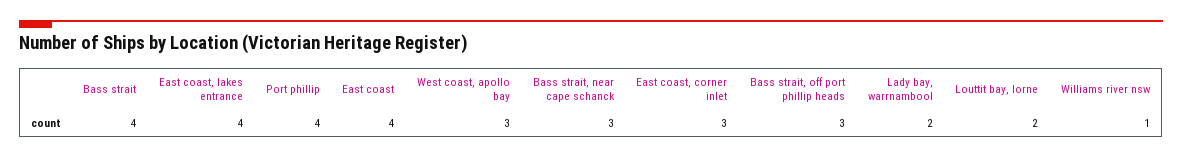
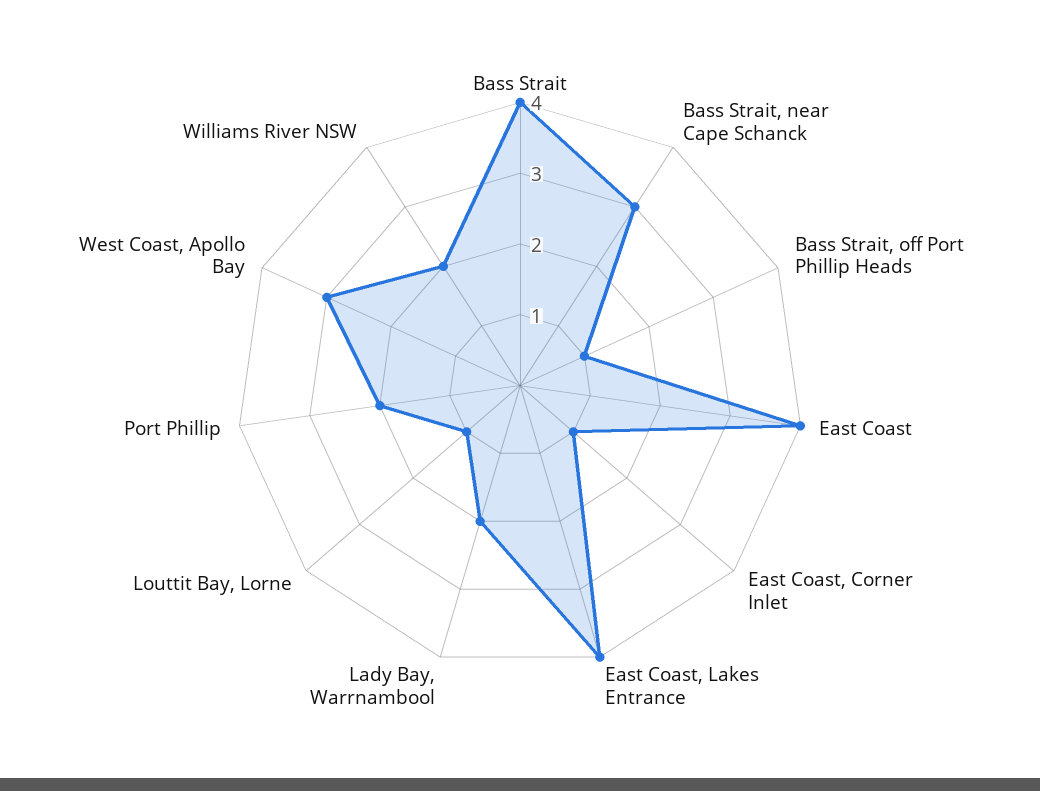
  {
    "Bass strait": 4,
    "East coast, lakes entrance": 4,
-   "Port phillip": 4,
+   "Port phillip": 2,
    "East coast": 4,
    "West coast, apollo bay": 3,
    "Bass strait, near cape schanck": 3,
-   "East coast, corner inlet": 3,
+   "East coast, corner inlet": 1,
-   "Bass strait, off port phillip heads": 3,
+   "Bass strait, off port phillip heads": 1,
    "Lady bay, warrnambool": 2,
-   "Louttit bay, lorne": 2,
+   "Louttit bay, lorne": 1,
-   "Williams river nsw": 1
+   "Williams river nsw": 2
  }

